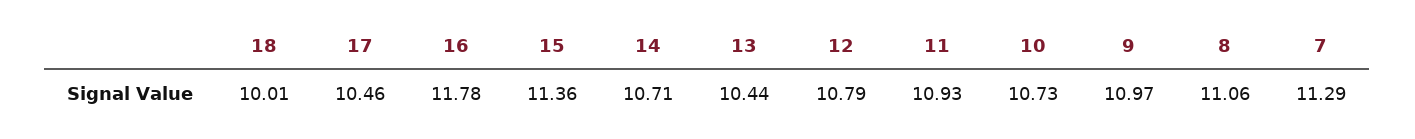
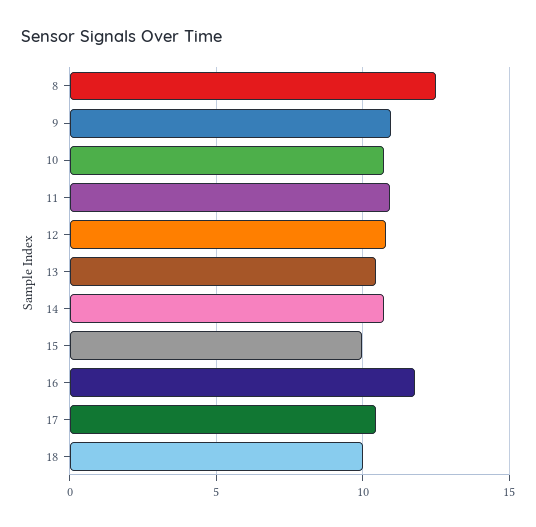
  {
    "18": 10.01,
    "17": 10.46,
    "16": 11.78,
-   "15": 11.36,
+   "15": 10,
    "14": 10.71,
    "13": 10.44,
    "12": 10.79,
    "11": 10.93,
    "10": 10.73,
    "9": 10.97,
-   "8": 11.06,
+   "8": 12.5
-   "7": 11.29
  }

